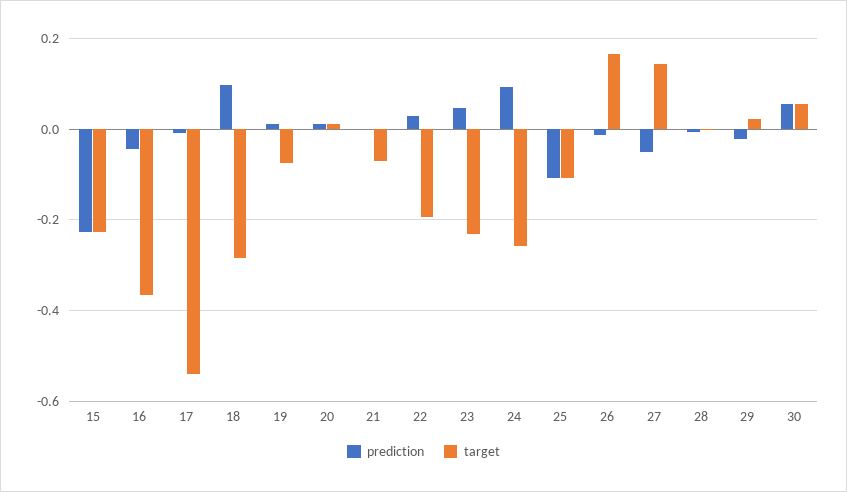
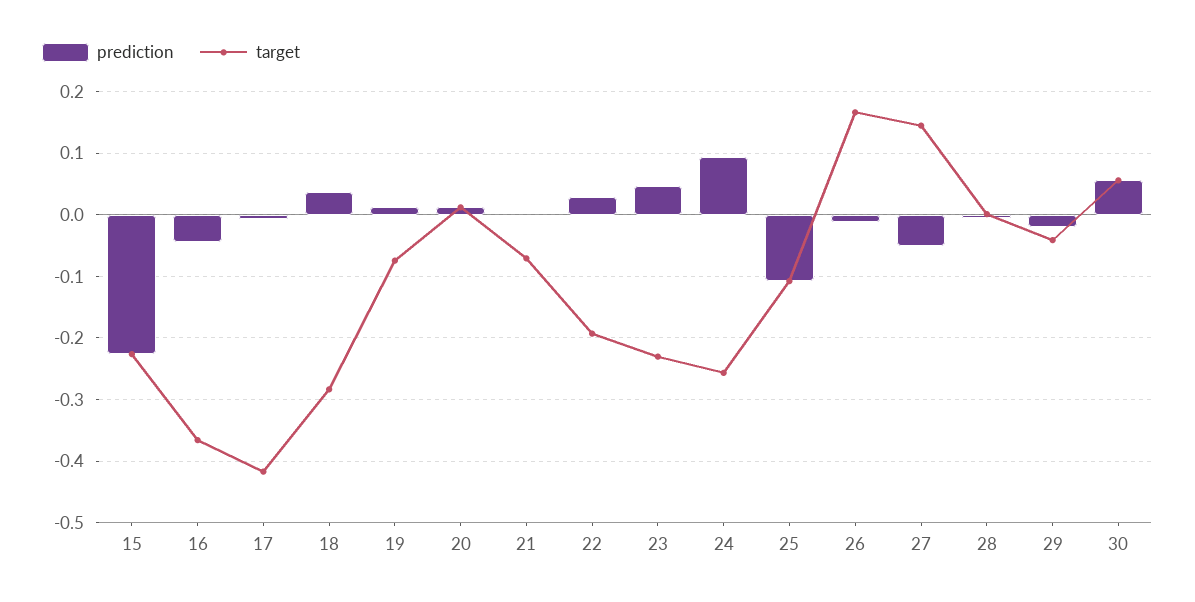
  {
    "prediction": {
      "15": -0.23,
      "16": -0.04,
      "17": -0.01,
-     "18": 0.1,
+     "18": 0.04,
      "19": 0.01,
      "20": 0.01,
      "21": 0,
      "22": 0.03,
      "23": 0.05,
      "24": 0.09,
      "25": -0.11,
      "26": -0.01,
      "27": -0.05,
      "28": -0.01,
      "29": -0.02,
      "30": 0.06
    },
    "target": {
      "15": -0.23,
      "16": -0.37,
-     "17": -0.54,
+     "17": -0.42,
      "18": -0.28,
      "19": -0.07,
      "20": 0.01,
      "21": -0.07,
      "22": -0.19,
      "23": -0.23,
      "24": -0.26,
      "25": -0.11,
      "26": 0.17,
      "27": 0.14,
      "28": 0,
-     "29": 0.02,
+     "29": -0.04,
      "30": 0.06
    }
  }

